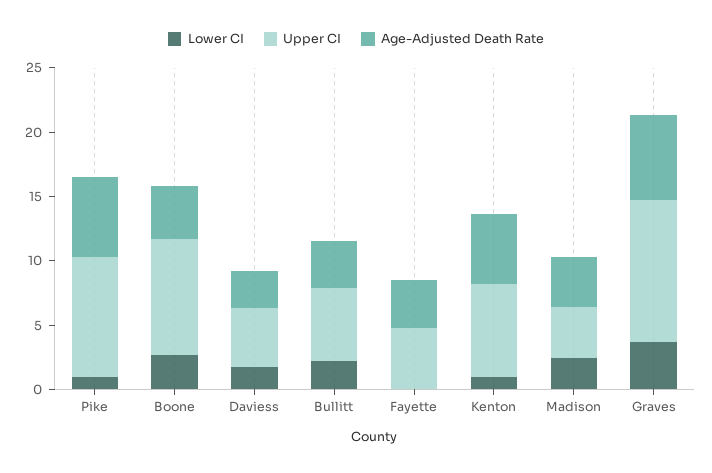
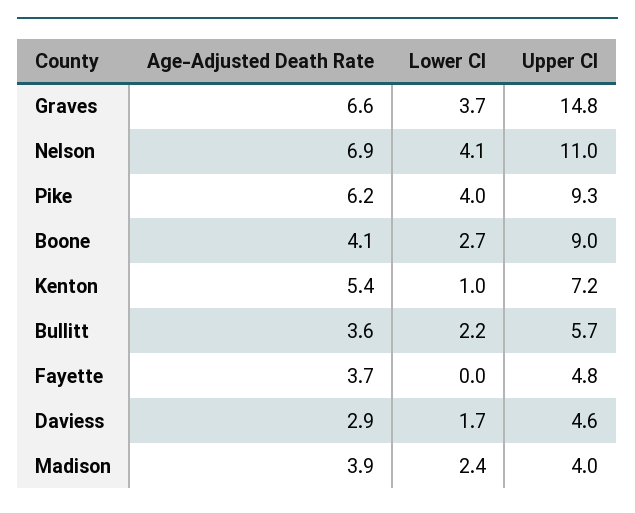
  {
    "Lower CI": {
-     "Pike": 1,
+     "Pike": 4,
      "Boone": 2.7,
      "Daviess": 1.7,
      "Bullitt": 2.2,
      "Fayette": 0,
      "Kenton": 1,
      "Madison": 2.4,
-     "Graves": 3.7
+     "Graves": 3.7,
+     "Nelson": 4.1
    },
    "Upper CI": {
      "Pike": 9.3,
      "Boone": 9,
      "Daviess": 4.6,
      "Bullitt": 5.7,
      "Fayette": 4.8,
      "Kenton": 7.2,
      "Madison": 4,
-     "Graves": 11
+     "Graves": 14.8,
+     "Nelson": 11
    },
    "Age-Adjusted Death Rate": {
      "Pike": 6.2,
      "Boone": 4.1,
      "Daviess": 2.9,
      "Bullitt": 3.6,
      "Fayette": 3.7,
      "Kenton": 5.4,
      "Madison": 3.9,
-     "Graves": 6.6
+     "Graves": 6.6,
+     "Nelson": 6.9
    }
  }

